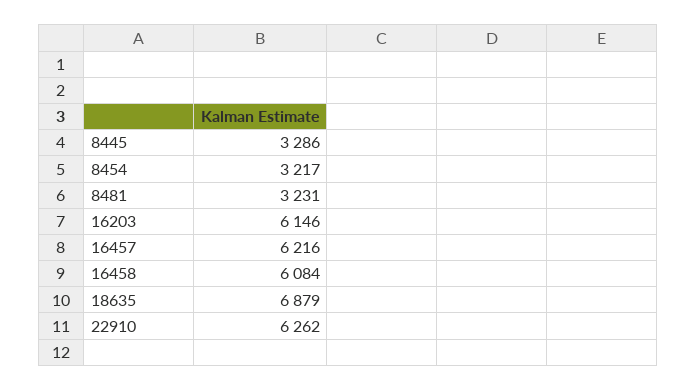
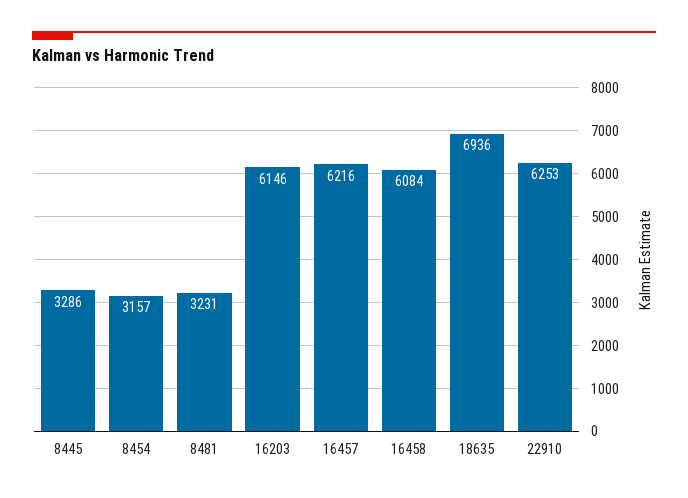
  {
    "8445": 3286,
-   "8454": 3217,
+   "8454": 3157,
    "8481": 3231,
    "16203": 6146,
    "16457": 6216,
    "16458": 6084,
-   "18635": 6879,
+   "18635": 6936,
-   "22910": 6262
+   "22910": 6253
  }

